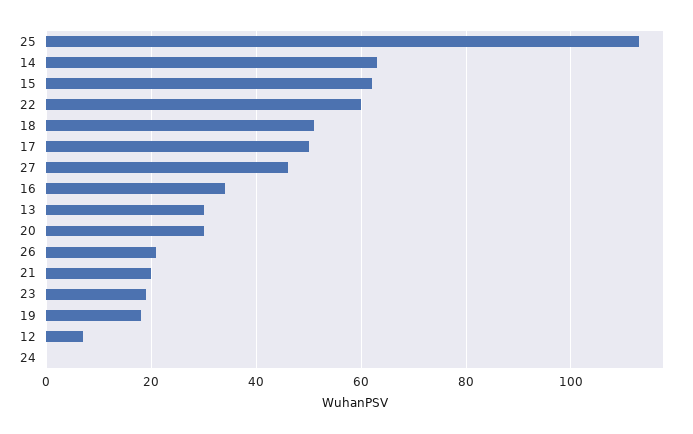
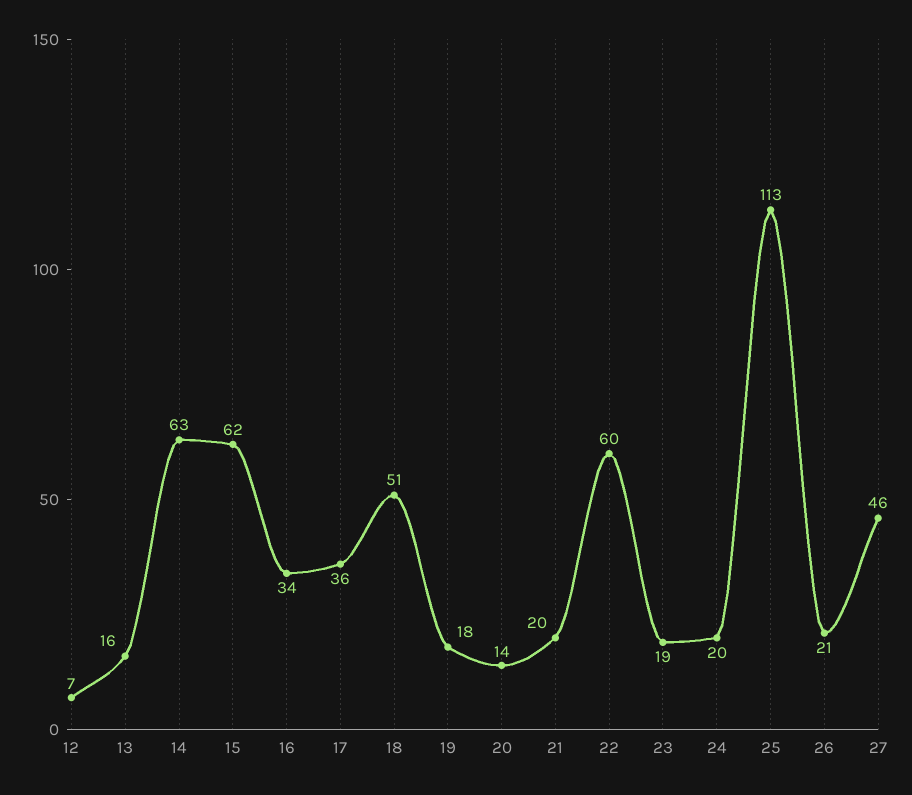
  {
    "25": 113,
    "14": 63,
    "15": 62,
    "22": 60,
    "18": 51,
-   "17": 50,
+   "17": 36,
    "27": 46,
    "16": 34,
-   "13": 30,
+   "13": 16,
-   "20": 30,
+   "20": 14,
    "26": 21,
    "21": 20,
    "23": 19,
    "19": 18,
    "12": 7,
-   "24": 0
+   "24": 20
  }

